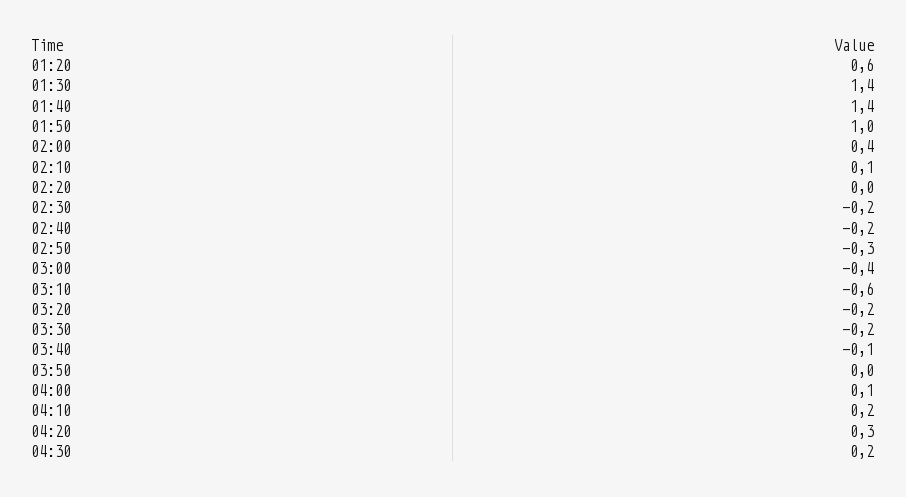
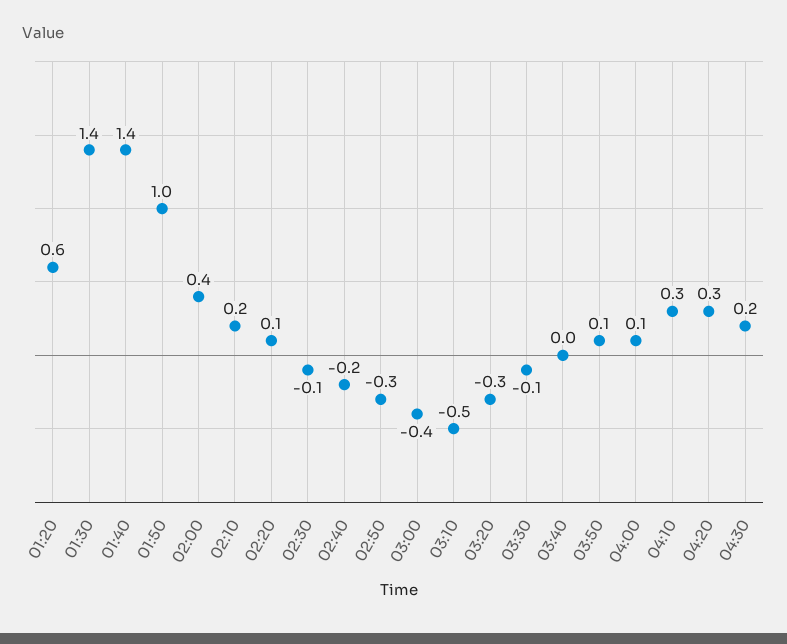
  {
    "01:20": 0.6,
    "01:30": 1.4,
    "01:40": 1.4,
    "01:50": 1,
    "02:00": 0.4,
-   "02:10": 0.1,
+   "02:10": 0.2,
-   "02:20": 0,
+   "02:20": 0.1,
-   "02:30": -0.2,
+   "02:30": -0.1,
    "02:40": -0.2,
    "02:50": -0.3,
    "03:00": -0.4,
-   "03:10": -0.6,
+   "03:10": -0.5,
-   "03:20": -0.2,
+   "03:20": -0.3,
-   "03:30": -0.2,
+   "03:30": -0.1,
-   "03:40": -0.1,
+   "03:40": 0,
-   "03:50": 0,
+   "03:50": 0.1,
    "04:00": 0.1,
-   "04:10": 0.2,
+   "04:10": 0.3,
    "04:20": 0.3,
    "04:30": 0.2
  }

